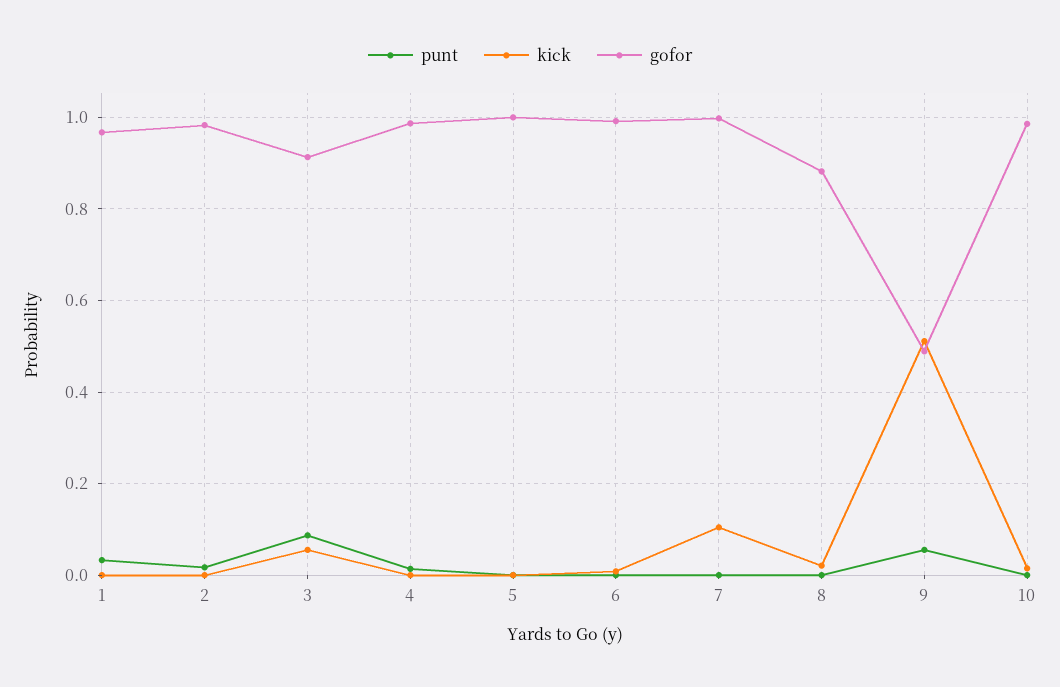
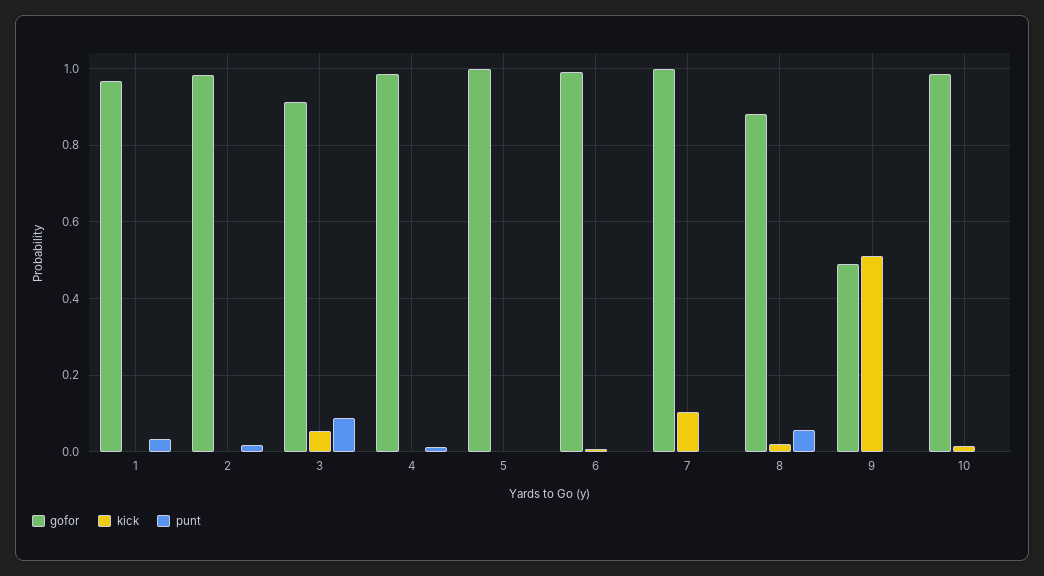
  {
    "punt": {
      "1": 0.04,
      "2": 0.02,
      "3": 0.08,
      "4": 0.02,
      "5": 0,
      "6": 0,
      "7": 0,
-     "8": 0,
+     "8": 0.06,
-     "9": 0.06,
+     "9": 0,
      "10": 0
    },
    "kick": {
      "1": 0,
      "2": 0,
      "3": 0.06,
      "4": 0,
      "5": 0,
      "6": 0,
      "7": 0.1,
      "8": 0.02,
      "9": 0.52,
      "10": 0.02
    },
    "gofor": {
      "1": 0.96,
      "2": 0.98,
      "3": 0.92,
      "4": 0.98,
      "5": 1,
      "6": 1,
      "7": 1,
      "8": 0.88,
      "9": 0.48,
      "10": 0.98
    }
  }

